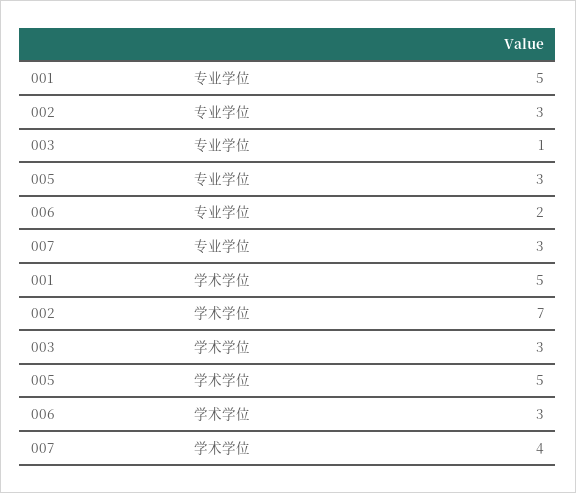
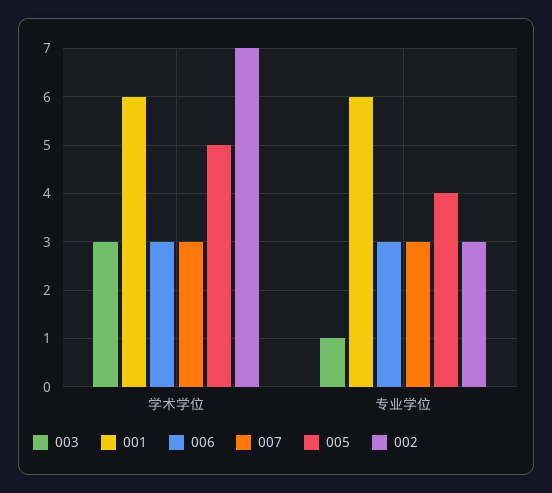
  {
    "001": {
-     "专业学位": 5,
+     "专业学位": 6,
-     "学术学位": 5
+     "学术学位": 6
    },
    "002": {
      "专业学位": 3,
      "学术学位": 7
    },
    "003": {
      "专业学位": 1,
      "学术学位": 3
    },
    "005": {
-     "专业学位": 3,
+     "专业学位": 4,
      "学术学位": 5
    },
    "006": {
-     "专业学位": 2,
+     "专业学位": 3,
      "学术学位": 3
    },
    "007": {
      "专业学位": 3,
-     "学术学位": 4
+     "学术学位": 3
    }
  }

